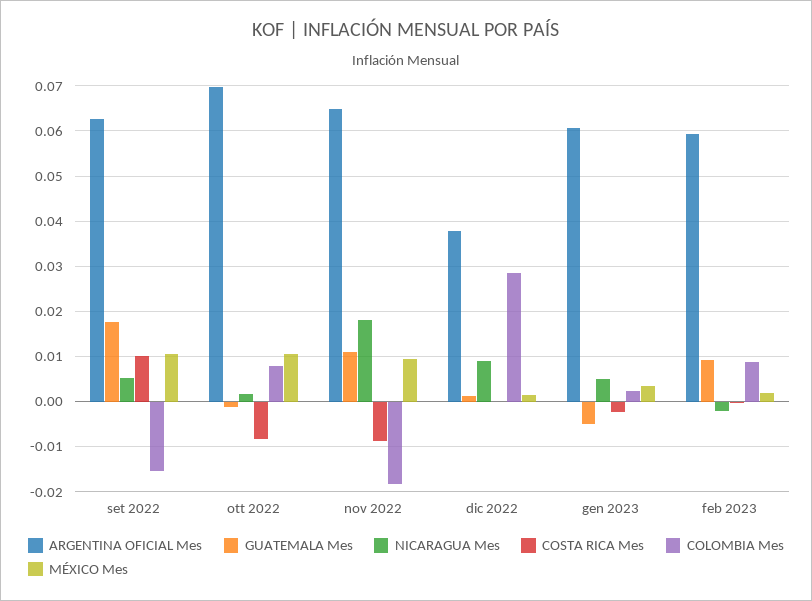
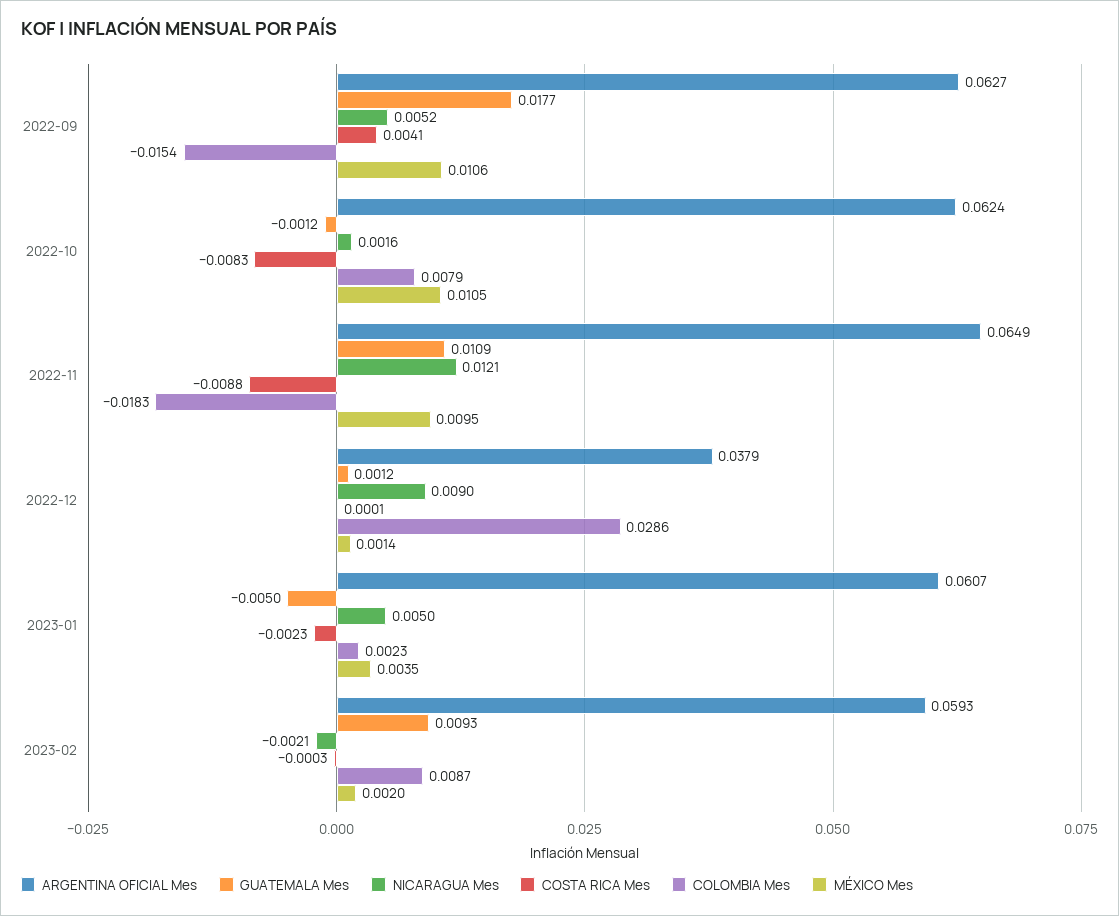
  {
    "ARGENTINA OFICIAL Mes": {
      "set 2022": 0.0627,
-     "ott 2022": 0.07,
+     "ott 2022": 0.0624,
      "nov 2022": 0.0649,
      "dic 2022": 0.0379,
      "gen 2023": 0.0607,
      "feb 2023": 0.0593
    },
    "GUATEMALA Mes": {
      "set 2022": 0.0177,
      "ott 2022": -0.0012,
      "nov 2022": 0.0109,
      "dic 2022": 0.0012,
      "gen 2023": -0.005,
      "feb 2023": 0.0093
    },
    "NICARAGUA Mes": {
      "set 2022": 0.0052,
      "ott 2022": 0.0016,
-     "nov 2022": 0.018,
+     "nov 2022": 0.0121,
      "dic 2022": 0.009,
      "gen 2023": 0.005,
      "feb 2023": -0.0021
    },
    "COSTA RICA Mes": {
-     "set 2022": 0.01,
+     "set 2022": 0.0041,
      "ott 2022": -0.0083,
      "nov 2022": -0.0088,
      "dic 2022": 0.0001,
      "gen 2023": -0.0023,
      "feb 2023": -0.0003
    },
    "COLOMBIA Mes": {
      "set 2022": -0.0154,
      "ott 2022": 0.0079,
      "nov 2022": -0.0183,
      "dic 2022": 0.0286,
      "gen 2023": 0.0023,
      "feb 2023": 0.0087
    },
    "MÉXICO Mes": {
      "set 2022": 0.0106,
      "ott 2022": 0.0105,
      "nov 2022": 0.0095,
      "dic 2022": 0.0014,
      "gen 2023": 0.0035,
      "feb 2023": 0.002
    }
  }

